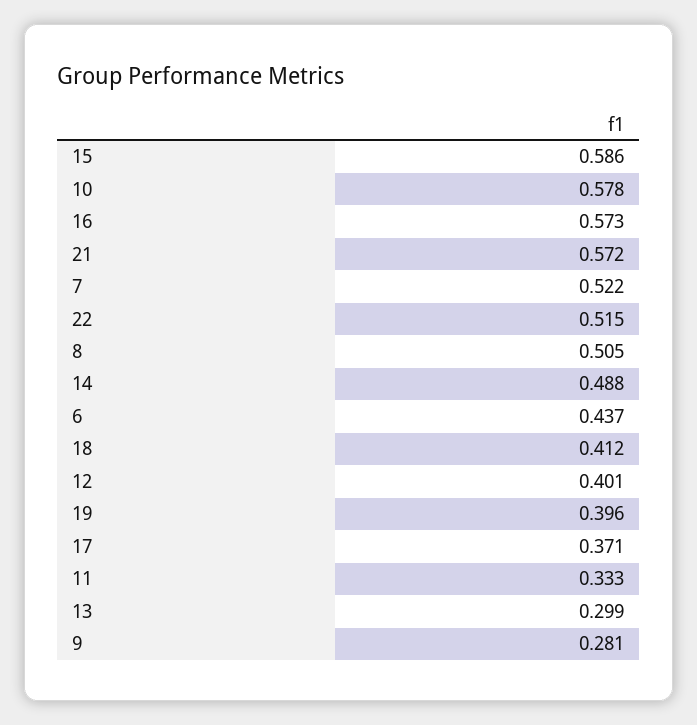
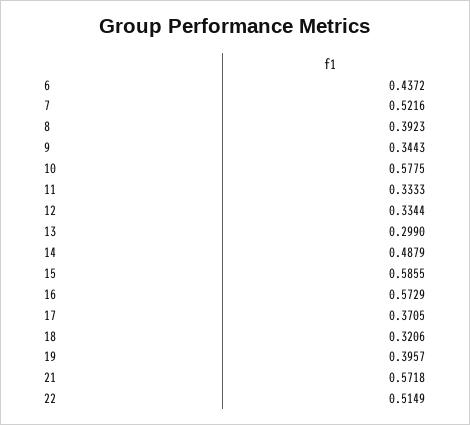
  {
    "15": 0.5855,
    "10": 0.5775,
    "16": 0.5729,
    "21": 0.5718,
    "7": 0.5216,
    "22": 0.5149,
-   "8": 0.505,
+   "8": 0.3923,
    "14": 0.4879,
    "6": 0.4372,
-   "18": 0.412,
+   "18": 0.3206,
-   "12": 0.401,
+   "12": 0.3344,
    "19": 0.3957,
    "17": 0.3705,
    "11": 0.3333,
    "13": 0.299,
-   "9": 0.281
+   "9": 0.3443
  }

